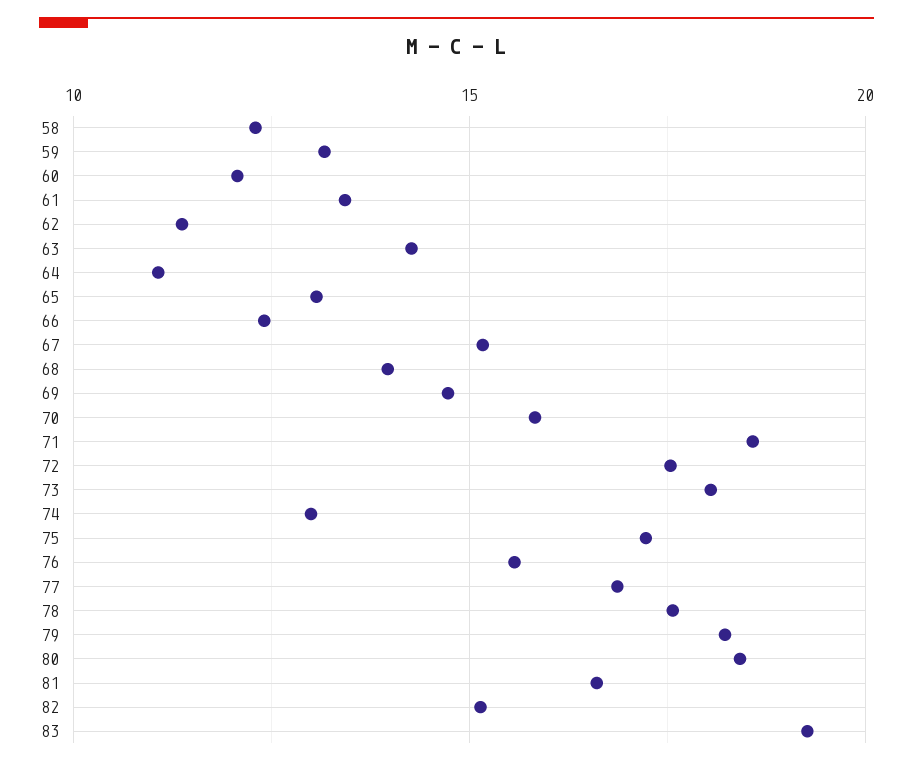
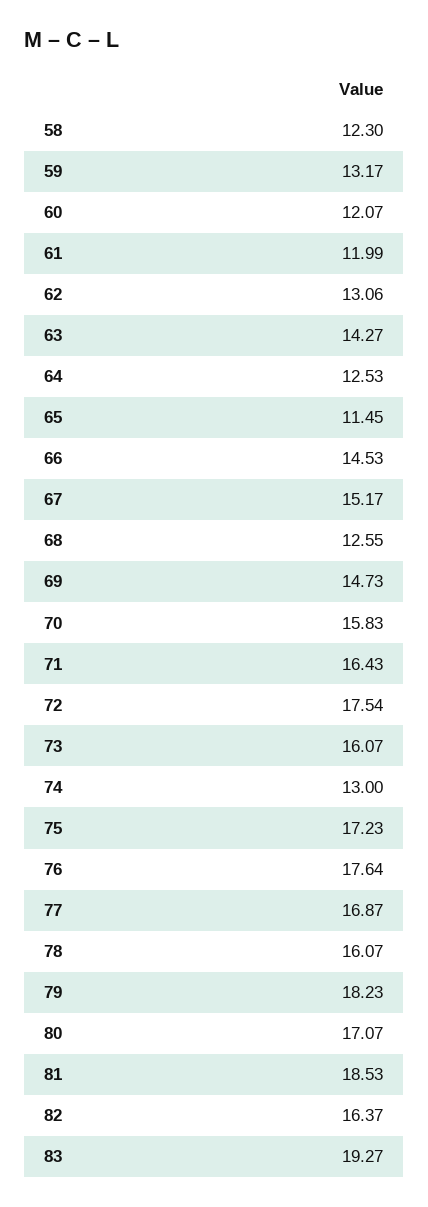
  {
    "58": 12.3,
    "59": 13.17,
    "60": 12.07,
-   "61": 13.5,
+   "61": 11.99,
-   "62": 11.5,
+   "62": 13.06,
    "63": 14.27,
-   "64": 11,
+   "64": 12.53,
-   "65": 13,
+   "65": 11.45,
-   "66": 12.5,
+   "66": 14.53,
    "67": 15.17,
-   "68": 14,
+   "68": 12.55,
    "69": 14.73,
    "70": 15.83,
-   "71": 18.5,
+   "71": 16.43,
    "72": 17.54,
-   "73": 18,
+   "73": 16.07,
    "74": 13,
    "75": 17.23,
-   "76": 15.5,
+   "76": 17.64,
    "77": 16.87,
-   "78": 17.5,
+   "78": 16.07,
    "79": 18.23,
-   "80": 18.5,
+   "80": 17.07,
-   "81": 16.5,
+   "81": 18.53,
-   "82": 15,
+   "82": 16.37,
    "83": 19.27
  }

